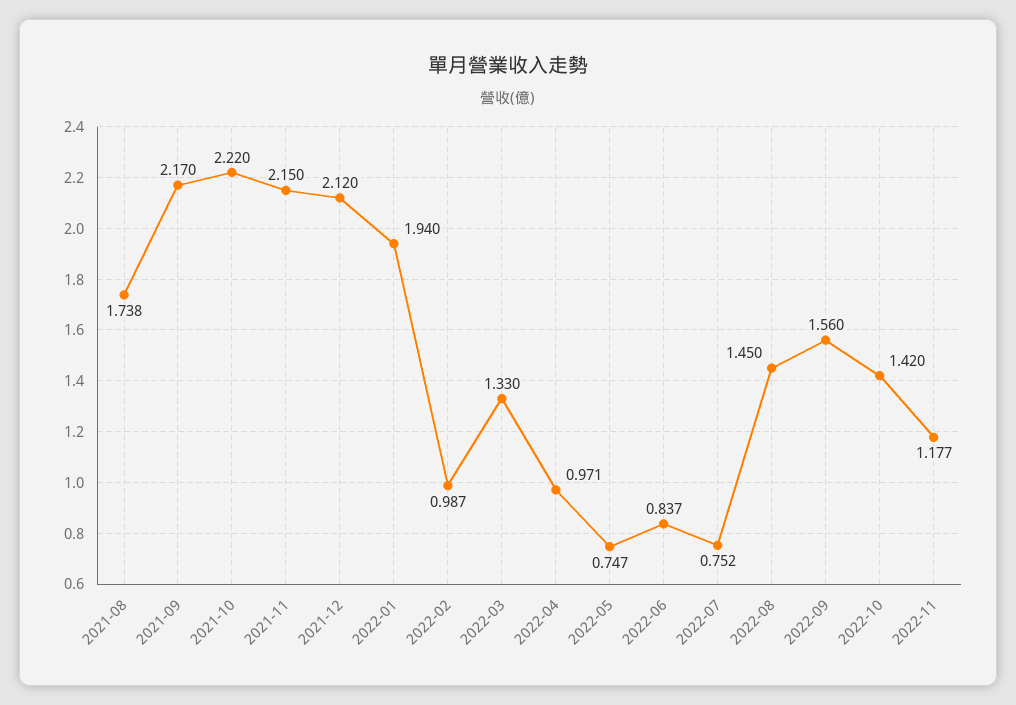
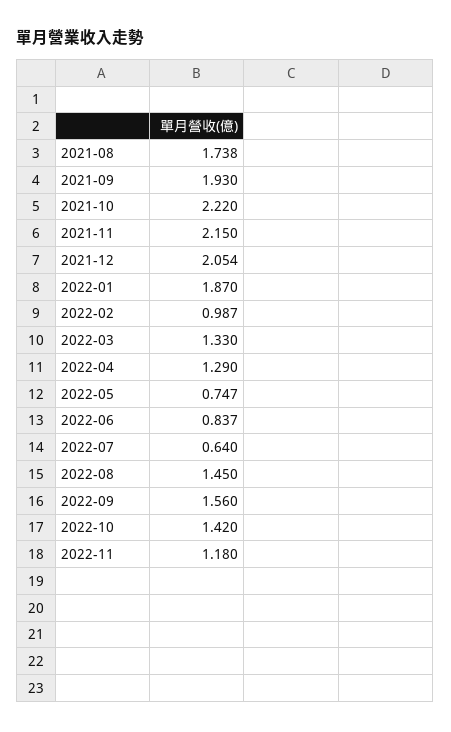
  {
    "2021-08": 1.738,
-   "2021-09": 2.17,
+   "2021-09": 1.93,
    "2021-10": 2.22,
    "2021-11": 2.15,
-   "2021-12": 2.12,
+   "2021-12": 2.054,
-   "2022-01": 1.94,
+   "2022-01": 1.87,
    "2022-02": 0.987,
    "2022-03": 1.33,
-   "2022-04": 0.971,
+   "2022-04": 1.29,
    "2022-05": 0.747,
    "2022-06": 0.837,
-   "2022-07": 0.752,
+   "2022-07": 0.64,
    "2022-08": 1.45,
    "2022-09": 1.56,
    "2022-10": 1.42,
-   "2022-11": 1.177
+   "2022-11": 1.18
  }

